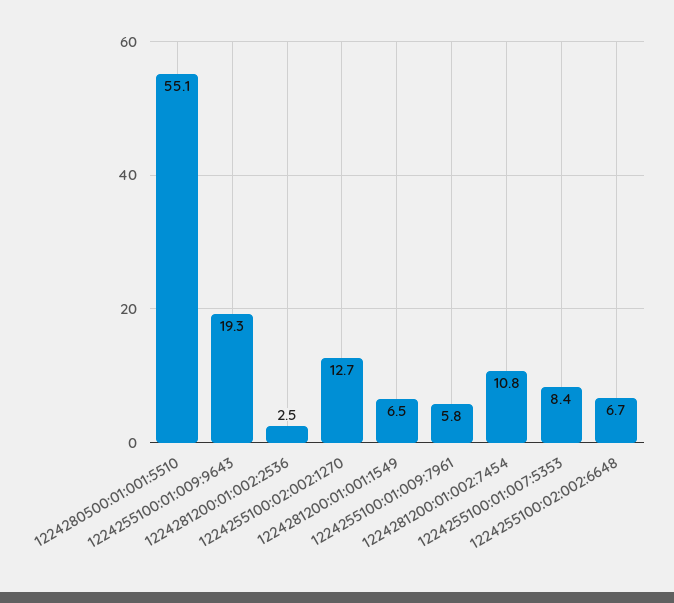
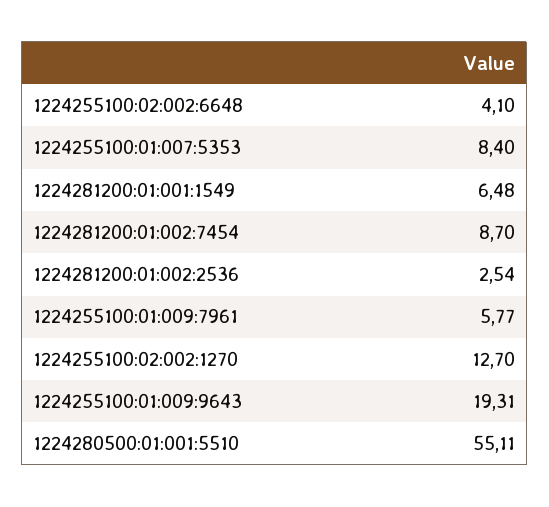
  {
    "1224280500:01:001:5510": 55.11,
    "1224255100:01:009:9643": 19.31,
    "1224281200:01:002:2536": 2.54,
    "1224255100:02:002:1270": 12.7,
    "1224281200:01:001:1549": 6.48,
    "1224255100:01:009:7961": 5.77,
-   "1224281200:01:002:7454": 10.8,
+   "1224281200:01:002:7454": 8.7,
    "1224255100:01:007:5353": 8.4,
-   "1224255100:02:002:6648": 6.7
+   "1224255100:02:002:6648": 4.1
  }

